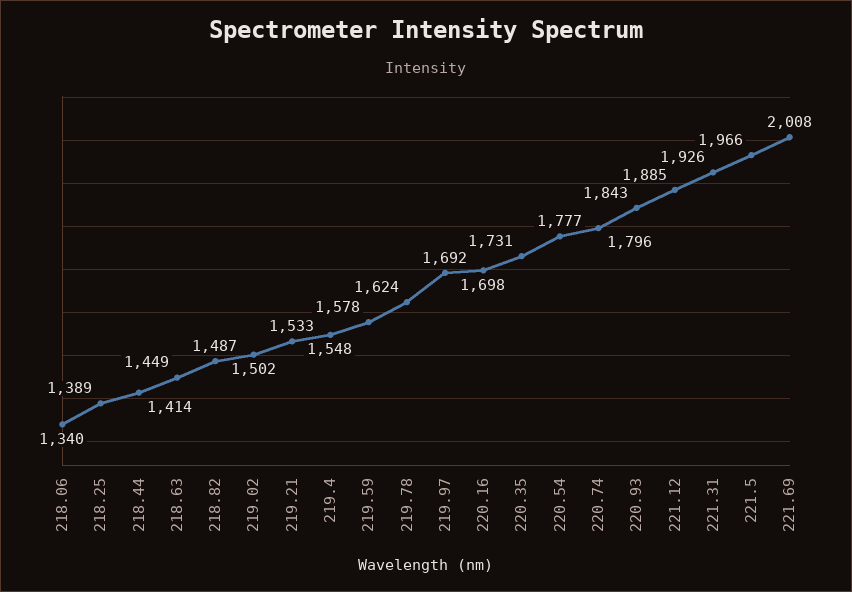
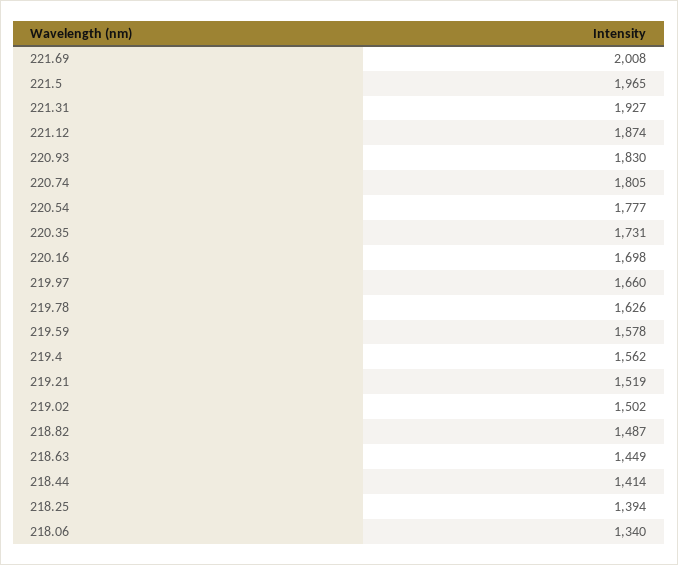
  {
    "218.06": 1340,
-   "218.25": 1389,
+   "218.25": 1394,
    "218.44": 1414,
    "218.63": 1449,
    "218.82": 1487,
    "219.02": 1502,
-   "219.21": 1533,
+   "219.21": 1519,
-   "219.4": 1548,
+   "219.4": 1562,
    "219.59": 1578,
-   "219.78": 1624,
+   "219.78": 1626,
-   "219.97": 1692,
+   "219.97": 1660,
    "220.16": 1698,
    "220.35": 1731,
    "220.54": 1777,
-   "220.74": 1796,
+   "220.74": 1805,
-   "220.93": 1843,
+   "220.93": 1830,
-   "221.12": 1885,
+   "221.12": 1874,
-   "221.31": 1926,
+   "221.31": 1927,
-   "221.5": 1966,
+   "221.5": 1965,
    "221.69": 2008
  }

